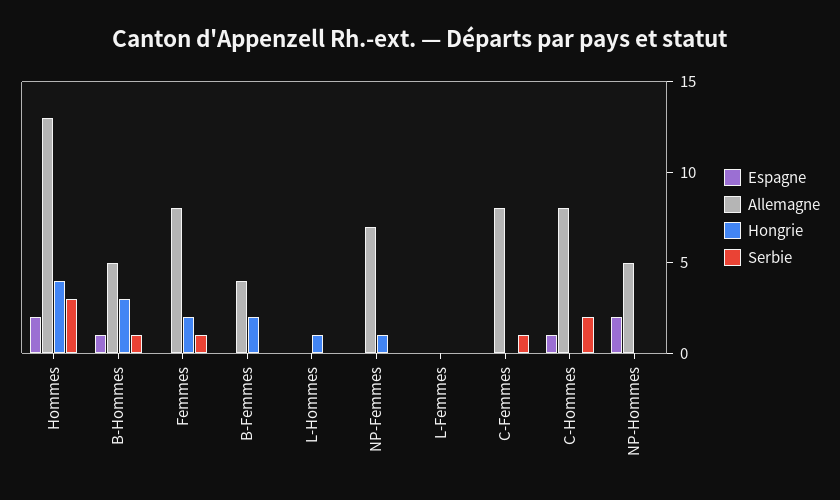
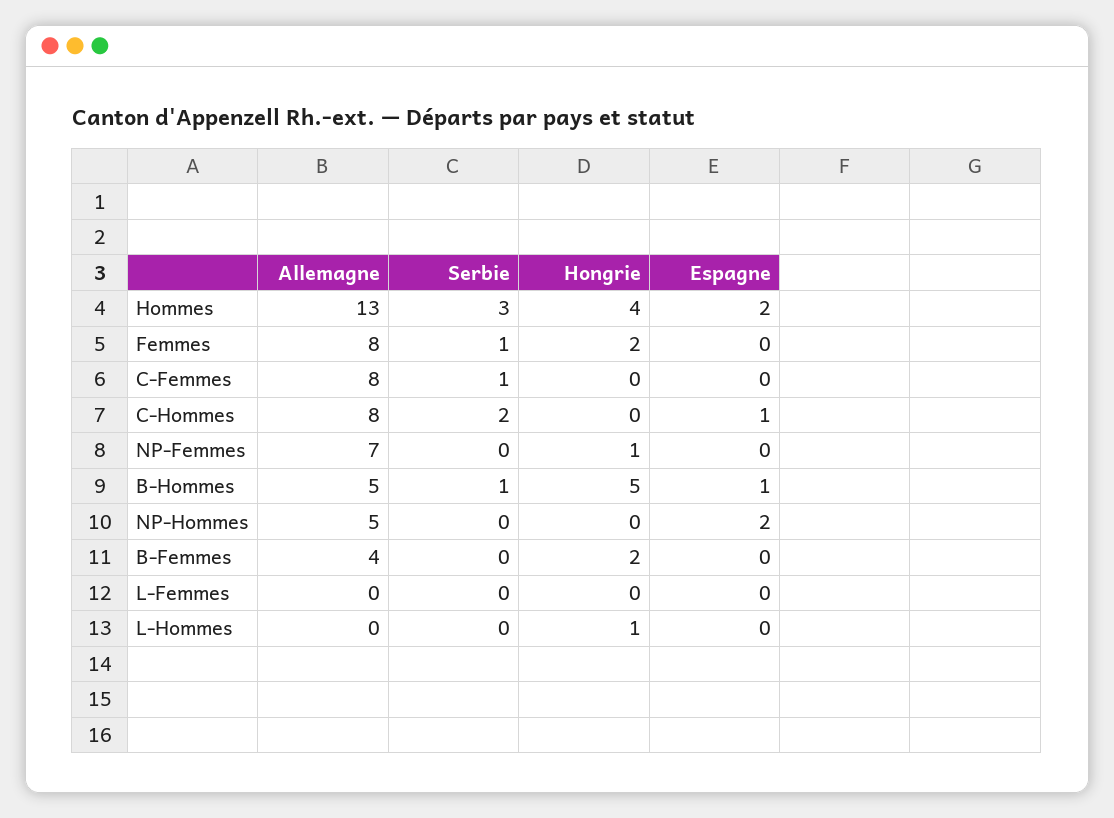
  {
    "Espagne": {
      "Hommes": 2,
      "B-Hommes": 1,
      "Femmes": 0,
      "B-Femmes": 0,
      "L-Hommes": 0,
      "NP-Femmes": 0,
      "L-Femmes": 0,
      "C-Femmes": 0,
      "C-Hommes": 1,
      "NP-Hommes": 2
    },
    "Allemagne": {
      "Hommes": 13,
      "B-Hommes": 5,
      "Femmes": 8,
      "B-Femmes": 4,
      "L-Hommes": 0,
      "NP-Femmes": 7,
      "L-Femmes": 0,
      "C-Femmes": 8,
      "C-Hommes": 8,
      "NP-Hommes": 5
    },
    "Hongrie": {
      "Hommes": 4,
-     "B-Hommes": 3,
+     "B-Hommes": 5,
      "Femmes": 2,
      "B-Femmes": 2,
      "L-Hommes": 1,
      "NP-Femmes": 1,
      "L-Femmes": 0,
      "C-Femmes": 0,
      "C-Hommes": 0,
      "NP-Hommes": 0
    },
    "Serbie": {
      "Hommes": 3,
      "B-Hommes": 1,
      "Femmes": 1,
      "B-Femmes": 0,
      "L-Hommes": 0,
      "NP-Femmes": 0,
      "L-Femmes": 0,
      "C-Femmes": 1,
      "C-Hommes": 2,
      "NP-Hommes": 0
    }
  }

